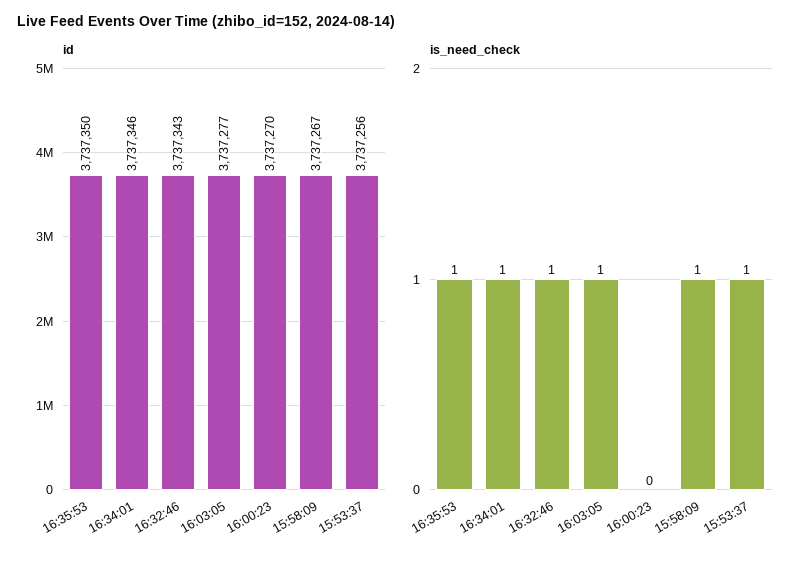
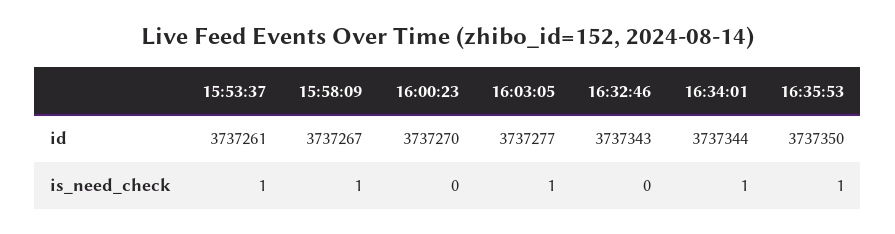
  {
    "id": {
      "16:35:53": 3737350,
-     "16:34:01": 3737346,
+     "16:34:01": 3737344,
      "16:32:46": 3737343,
      "16:03:05": 3737277,
      "16:00:23": 3737270,
      "15:58:09": 3737267,
-     "15:53:37": 3737256
+     "15:53:37": 3737261
    },
    "is_need_check": {
      "16:35:53": 1,
      "16:34:01": 1,
-     "16:32:46": 1,
+     "16:32:46": 0,
      "16:03:05": 1,
      "16:00:23": 0,
      "15:58:09": 1,
      "15:53:37": 1
    }
  }

